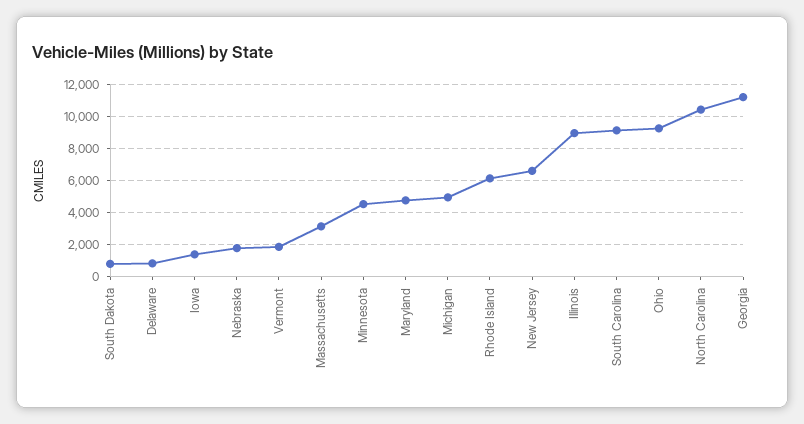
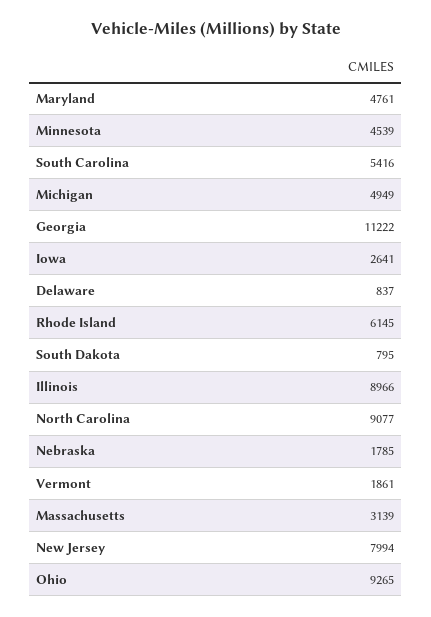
  {
    "South Dakota": 795,
    "Delaware": 837,
-   "Iowa": 1500,
+   "Iowa": 2641,
    "Nebraska": 1785,
    "Vermont": 1861,
    "Massachusetts": 3139,
    "Minnesota": 4539,
    "Maryland": 4761,
    "Michigan": 4949,
    "Rhode Island": 6145,
-   "New Jersey": 6500,
+   "New Jersey": 7994,
    "Illinois": 8966,
-   "South Carolina": 9000,
+   "South Carolina": 5416,
    "Ohio": 9265,
-   "North Carolina": 10500,
+   "North Carolina": 9077,
    "Georgia": 11222
  }

